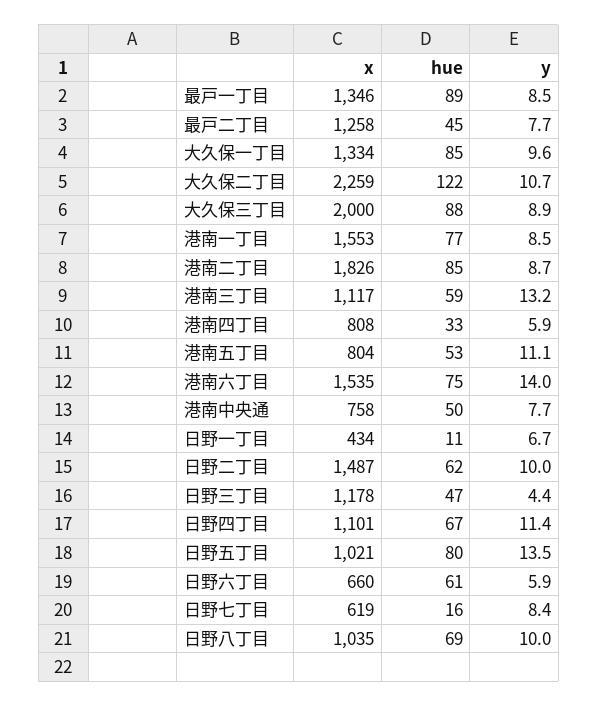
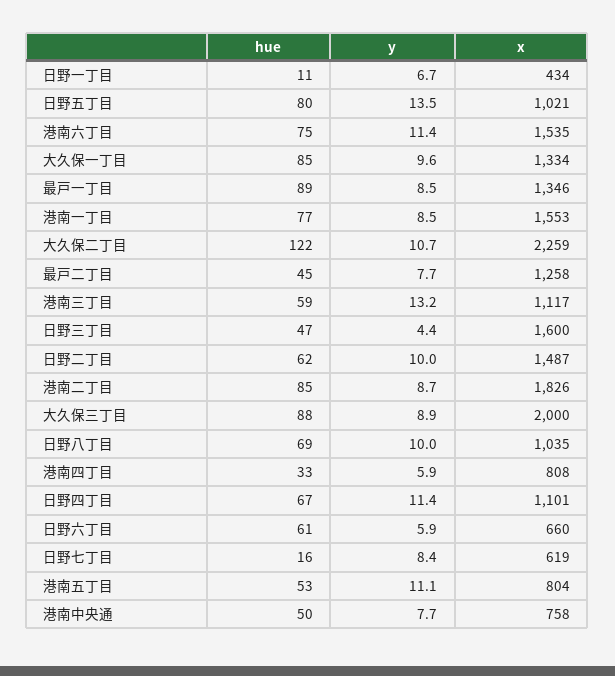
  {
    "x": {
      "最戸一丁目": 1346,
      "最戸二丁目": 1258,
      "大久保一丁目": 1334,
      "大久保二丁目": 2259,
      "大久保三丁目": 2000,
      "港南一丁目": 1553,
      "港南二丁目": 1826,
      "港南三丁目": 1117,
      "港南四丁目": 808,
      "港南五丁目": 804,
      "港南六丁目": 1535,
      "港南中央通": 758,
      "日野一丁目": 434,
      "日野二丁目": 1487,
-     "日野三丁目": 1178,
+     "日野三丁目": 1600,
      "日野四丁目": 1101,
      "日野五丁目": 1021,
      "日野六丁目": 660,
      "日野七丁目": 619,
      "日野八丁目": 1035
    },
    "hue": {
      "最戸一丁目": 89,
      "最戸二丁目": 45,
      "大久保一丁目": 85,
      "大久保二丁目": 122,
      "大久保三丁目": 88,
      "港南一丁目": 77,
      "港南二丁目": 85,
      "港南三丁目": 59,
      "港南四丁目": 33,
      "港南五丁目": 53,
      "港南六丁目": 75,
      "港南中央通": 50,
      "日野一丁目": 11,
      "日野二丁目": 62,
      "日野三丁目": 47,
      "日野四丁目": 67,
      "日野五丁目": 80,
      "日野六丁目": 61,
      "日野七丁目": 16,
      "日野八丁目": 69
    },
    "y": {
      "最戸一丁目": 8.5,
      "最戸二丁目": 7.7,
      "大久保一丁目": 9.6,
      "大久保二丁目": 10.7,
      "大久保三丁目": 8.9,
      "港南一丁目": 8.5,
      "港南二丁目": 8.7,
      "港南三丁目": 13.2,
      "港南四丁目": 5.9,
      "港南五丁目": 11.1,
-     "港南六丁目": 14,
+     "港南六丁目": 11.4,
      "港南中央通": 7.7,
      "日野一丁目": 6.7,
      "日野二丁目": 10,
      "日野三丁目": 4.4,
      "日野四丁目": 11.4,
      "日野五丁目": 13.5,
      "日野六丁目": 5.9,
      "日野七丁目": 8.4,
      "日野八丁目": 10
    }
  }

